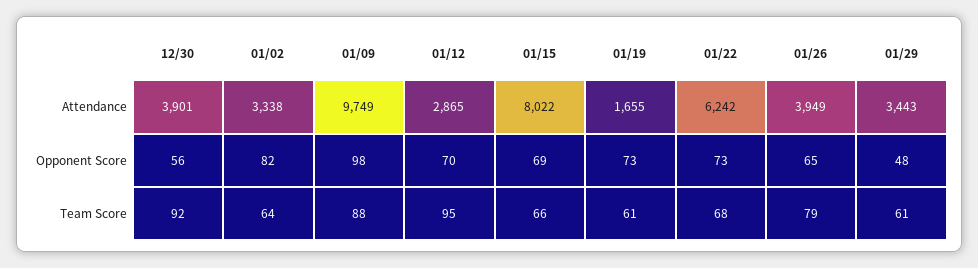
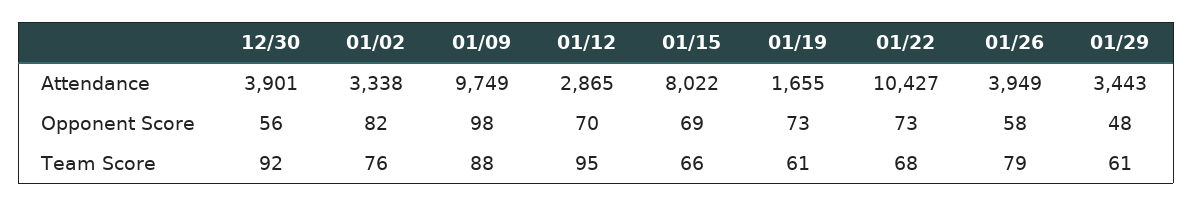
  {
    "12/30": {
      "Attendance": 3901,
      "Opponent Score": 56,
      "Team Score": 92
    },
    "01/02": {
      "Attendance": 3338,
      "Opponent Score": 82,
-     "Team Score": 64
+     "Team Score": 76
    },
    "01/09": {
      "Attendance": 9749,
      "Opponent Score": 98,
      "Team Score": 88
    },
    "01/12": {
      "Attendance": 2865,
      "Opponent Score": 70,
      "Team Score": 95
    },
    "01/15": {
      "Attendance": 8022,
      "Opponent Score": 69,
      "Team Score": 66
    },
    "01/19": {
      "Attendance": 1655,
      "Opponent Score": 73,
      "Team Score": 61
    },
    "01/22": {
-     "Attendance": 6242,
+     "Attendance": 10427,
      "Opponent Score": 73,
      "Team Score": 68
    },
    "01/26": {
      "Attendance": 3949,
-     "Opponent Score": 65,
+     "Opponent Score": 58,
      "Team Score": 79
    },
    "01/29": {
      "Attendance": 3443,
      "Opponent Score": 48,
      "Team Score": 61
    }
  }

